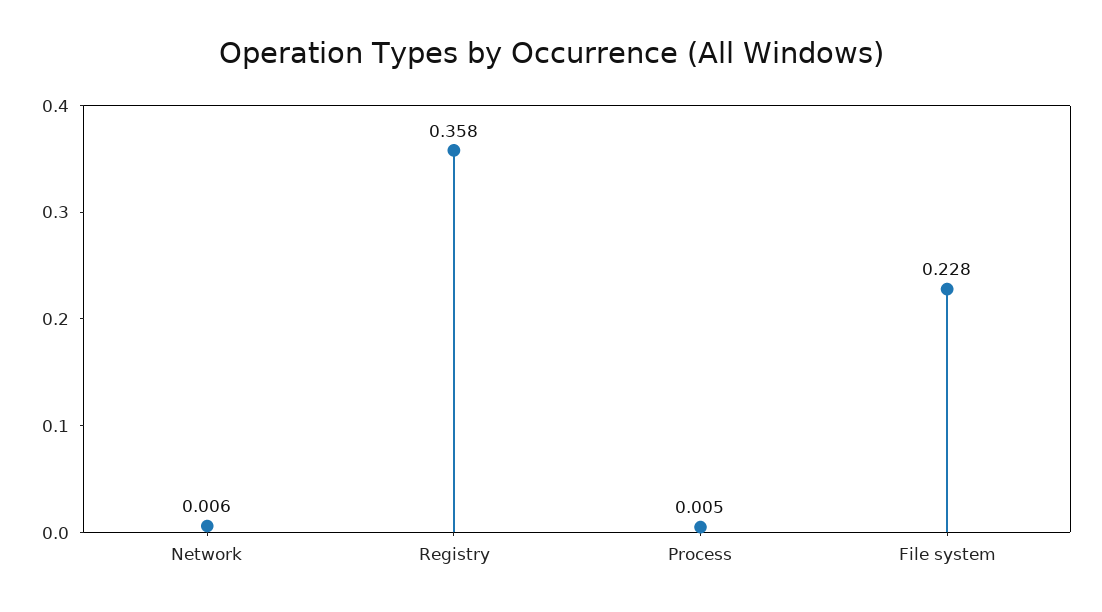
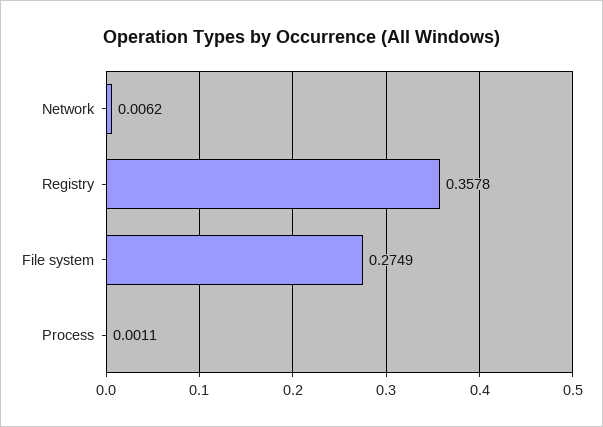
  {
    "Network": 0.0062,
    "Registry": 0.3578,
-   "Process": 0.005,
+   "Process": 0.0011,
-   "File system": 0.228
+   "File system": 0.2749
  }

